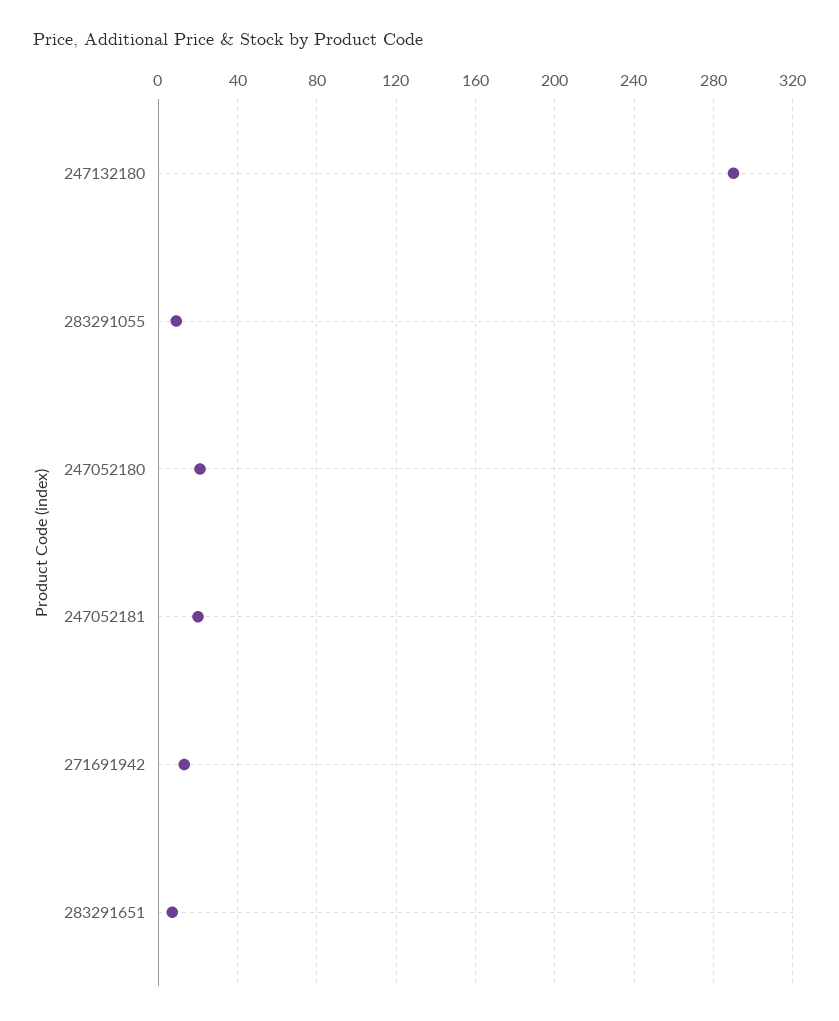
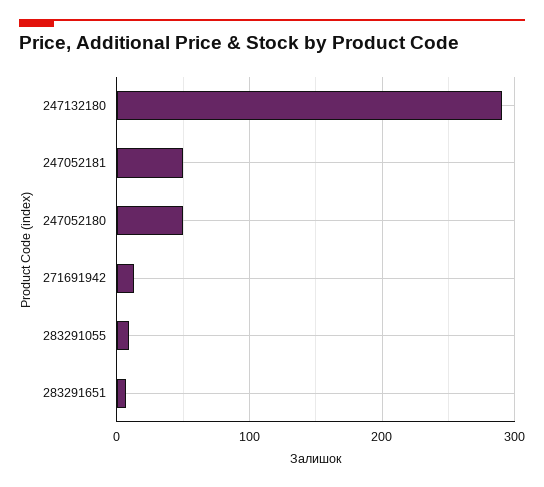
  {
    "247132180": 290,
    "283291055": 10,
-   "247052180": 20,
+   "247052180": 50,
-   "247052181": 20,
+   "247052181": 50,
    "271691942": 15,
    "283291651": 5
  }

